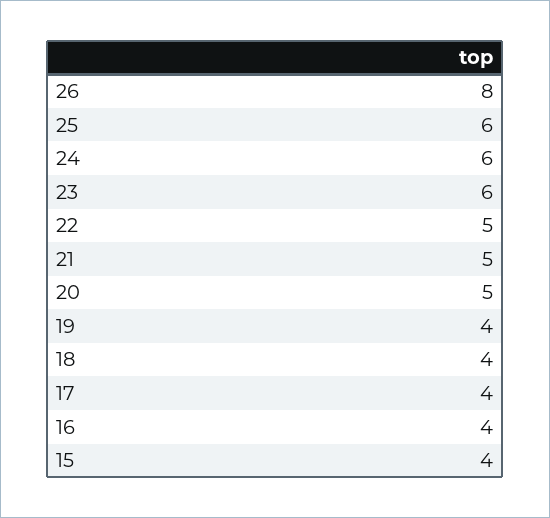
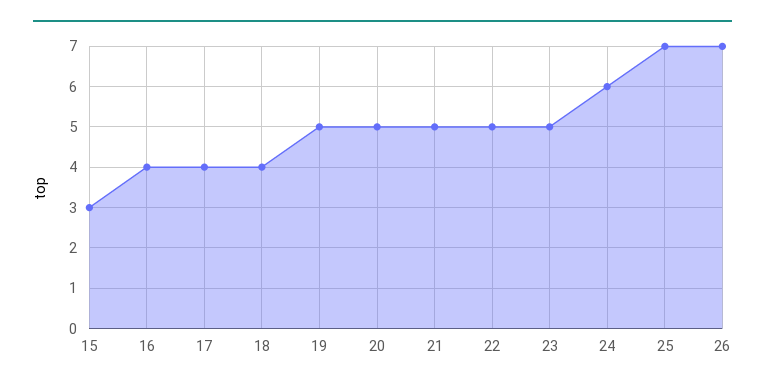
  {
-   "26": 8,
+   "26": 7,
-   "25": 6,
+   "25": 7,
    "24": 6,
-   "23": 6,
+   "23": 5,
    "22": 5,
    "21": 5,
    "20": 5,
-   "19": 4,
+   "19": 5,
    "18": 4,
    "17": 4,
    "16": 4,
-   "15": 4
+   "15": 3
  }

